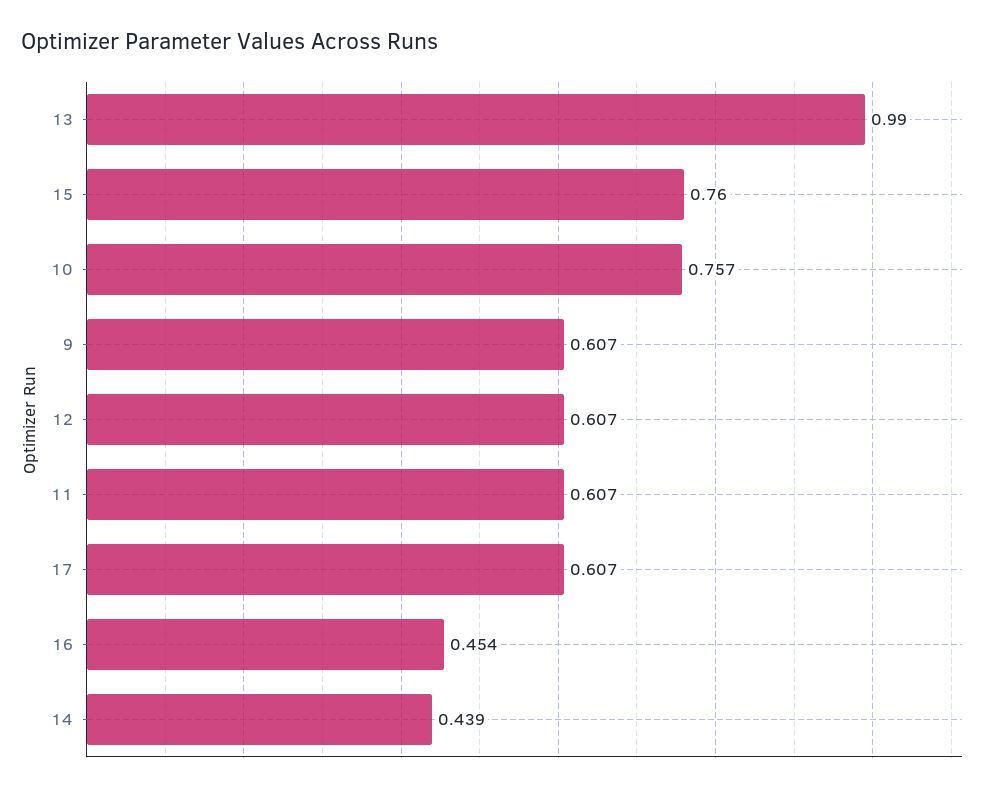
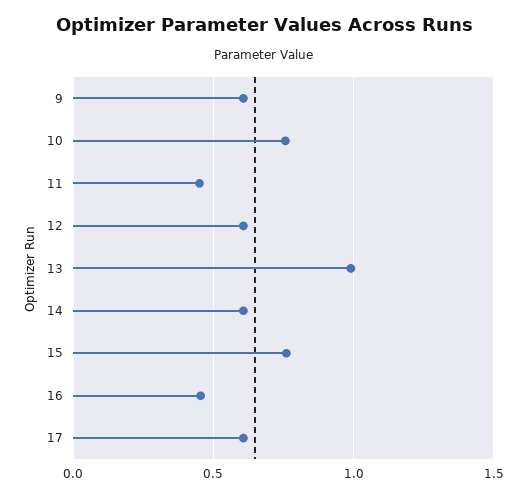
  {
    "13": 0.99,
    "15": 0.76,
    "10": 0.757,
    "9": 0.607,
    "12": 0.607,
-   "11": 0.607,
+   "11": 0.45,
    "17": 0.607,
    "16": 0.454,
-   "14": 0.439
+   "14": 0.6
  }

